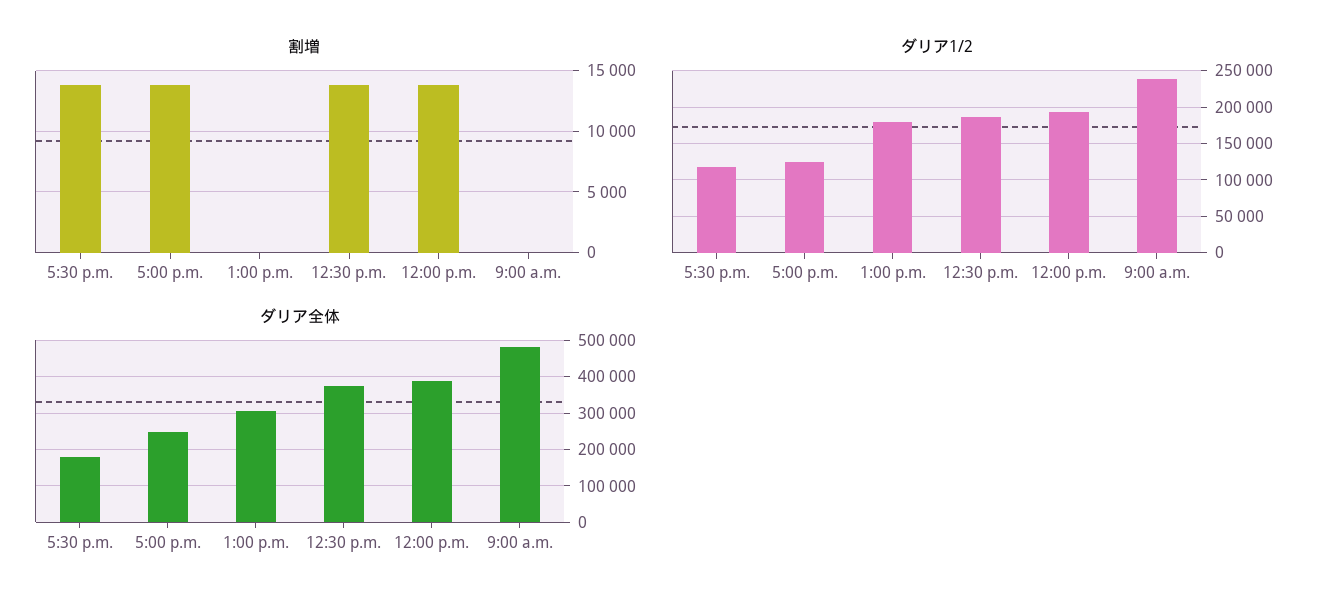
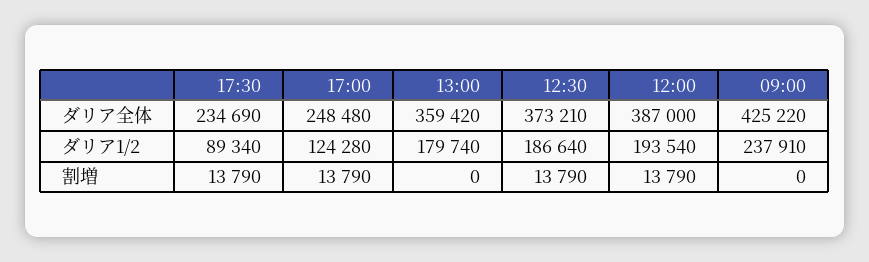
  {
    "割増": {
      "5:30 p.m.": 13790,
      "5:00 p.m.": 13790,
      "1:00 p.m.": 0,
      "12:30 p.m.": 13790,
      "12:00 p.m.": 13790,
      "9:00 a.m.": 0
    },
    "ダリア1/2": {
-     "5:30 p.m.": 120000,
+     "5:30 p.m.": 89340,
      "5:00 p.m.": 124280,
      "1:00 p.m.": 179740,
      "12:30 p.m.": 186640,
      "12:00 p.m.": 193540,
      "9:00 a.m.": 237910
    },
    "ダリア全体": {
-     "5:30 p.m.": 180000,
+     "5:30 p.m.": 234690,
      "5:00 p.m.": 248480,
-     "1:00 p.m.": 300000,
+     "1:00 p.m.": 359420,
      "12:30 p.m.": 373210,
      "12:00 p.m.": 387000,
-     "9:00 a.m.": 480000
+     "9:00 a.m.": 425220
    }
  }

